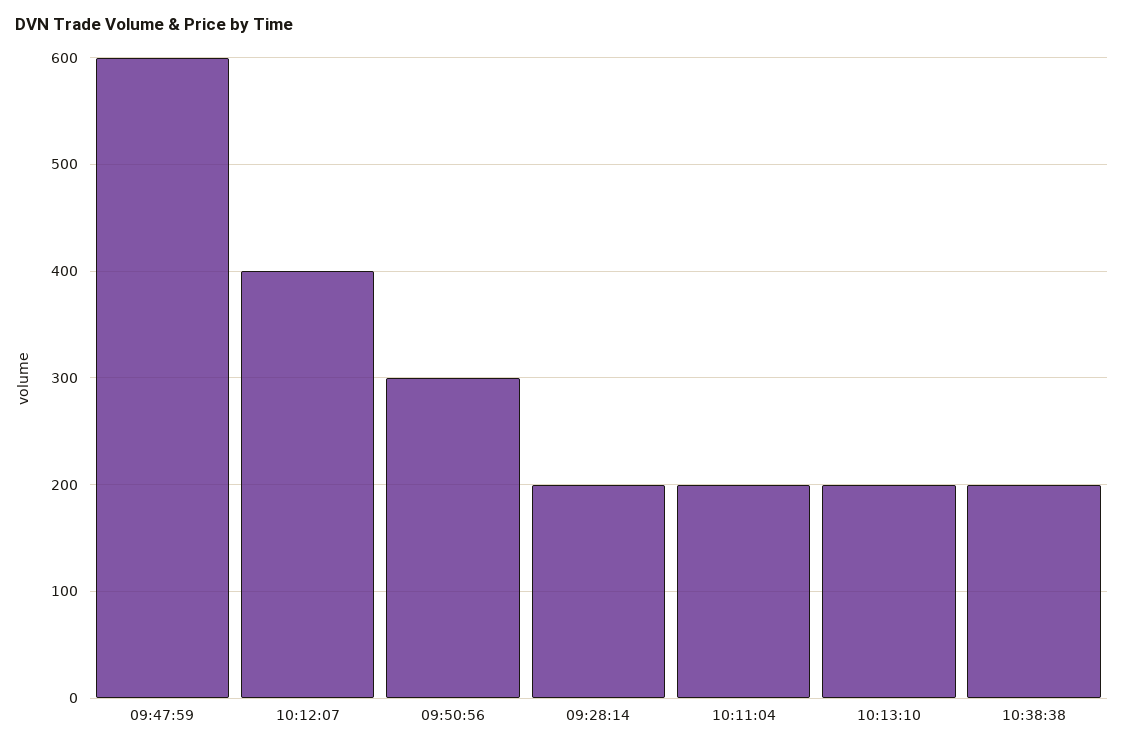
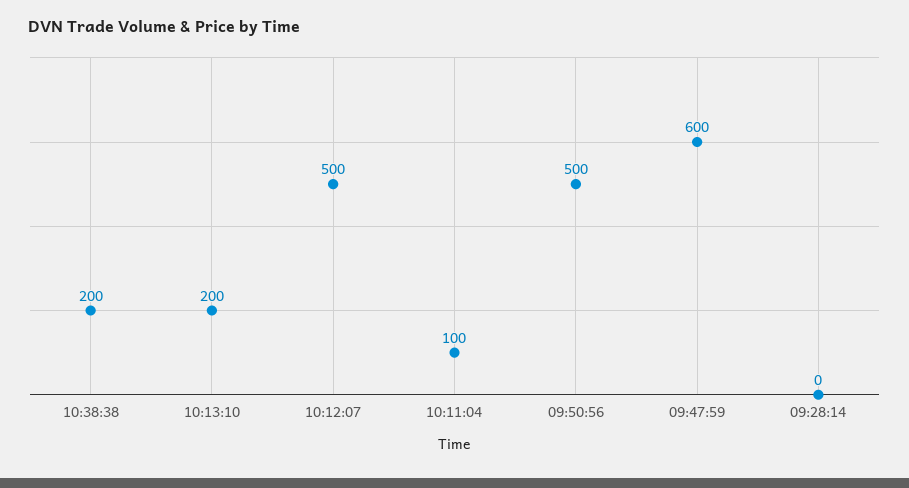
  {
    "09:47:59": 600,
-   "10:12:07": 400,
+   "10:12:07": 500,
-   "09:50:56": 300,
+   "09:50:56": 500,
-   "09:28:14": 200,
+   "09:28:14": 0,
-   "10:11:04": 200,
+   "10:11:04": 100,
    "10:13:10": 200,
    "10:38:38": 200
  }

